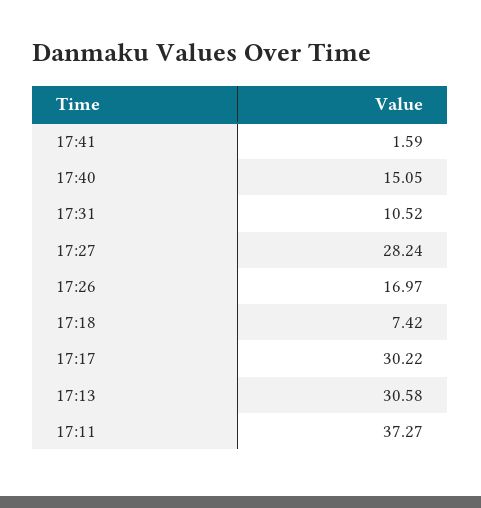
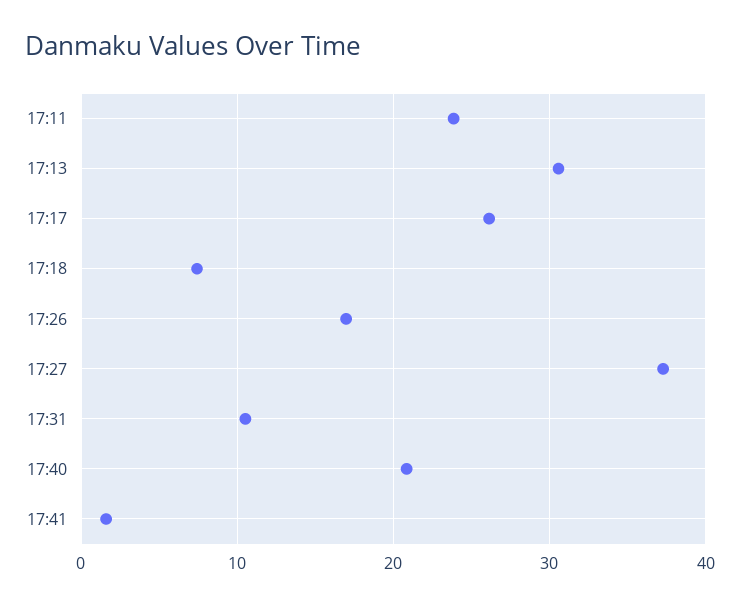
  {
    "17:41": 1.59,
-   "17:40": 15.05,
+   "17:40": 21,
    "17:31": 10.52,
-   "17:27": 28.24,
+   "17:27": 37,
    "17:26": 16.97,
    "17:18": 7.42,
-   "17:17": 30.22,
+   "17:17": 26,
    "17:13": 30.58,
-   "17:11": 37.27
+   "17:11": 24
  }

